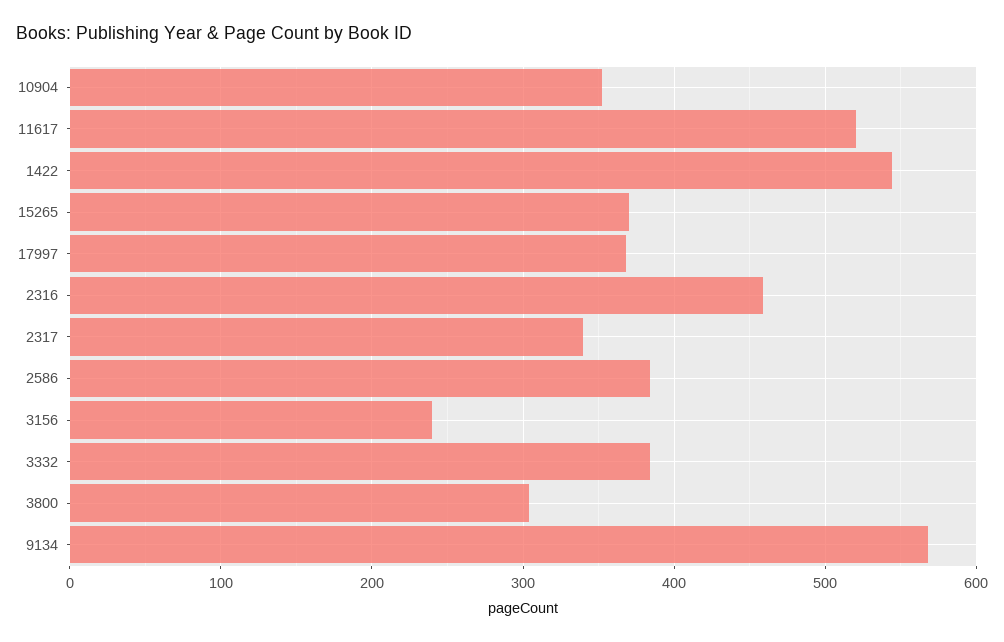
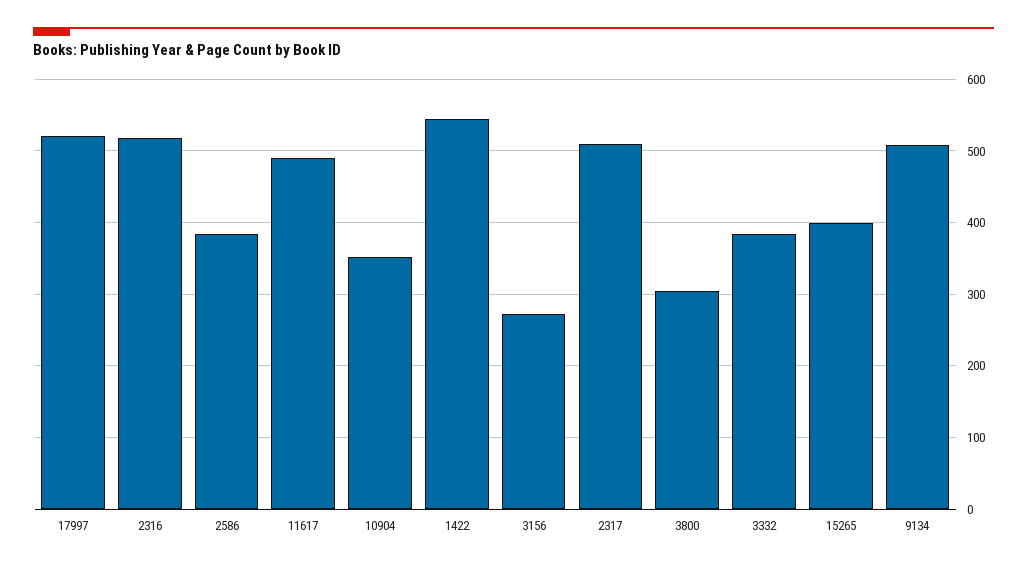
  {
    "10904": 350,
-   "11617": 520,
+   "11617": 490,
    "1422": 540,
-   "15265": 370,
+   "15265": 400,
-   "17997": 370,
+   "17997": 520,
-   "2316": 460,
+   "2316": 520,
-   "2317": 340,
+   "2317": 510,
    "2586": 380,
-   "3156": 240,
+   "3156": 270,
    "3332": 380,
    "3800": 300,
-   "9134": 570
+   "9134": 510
  }

